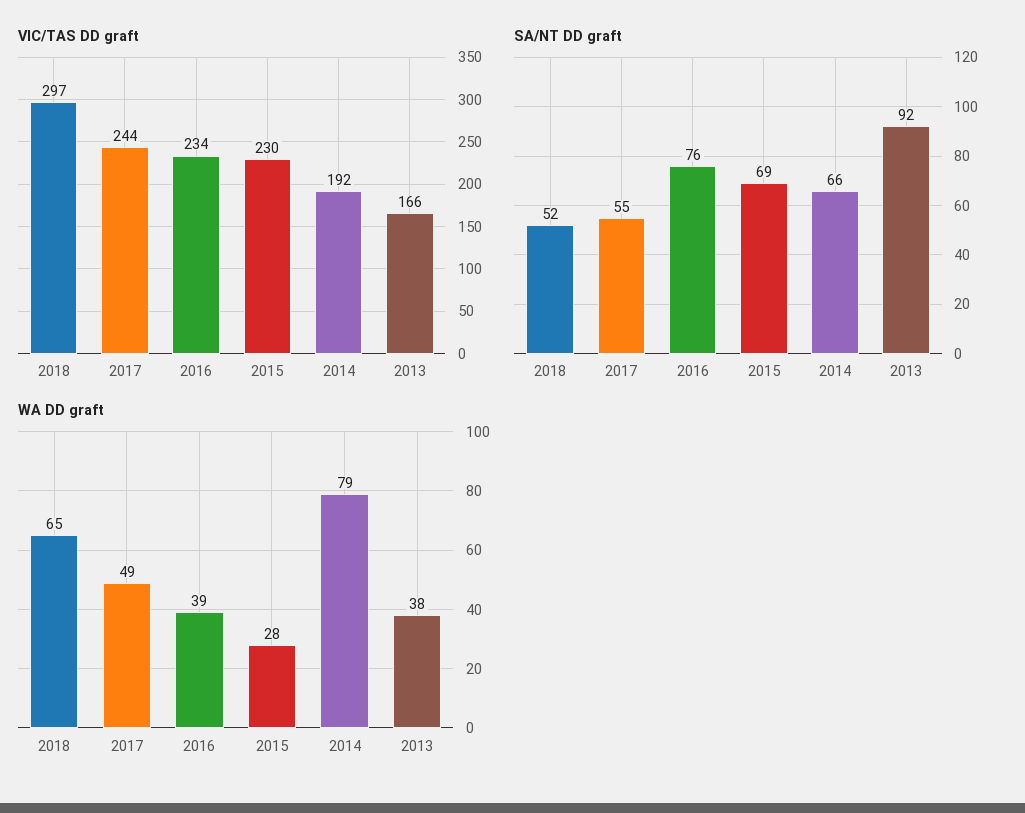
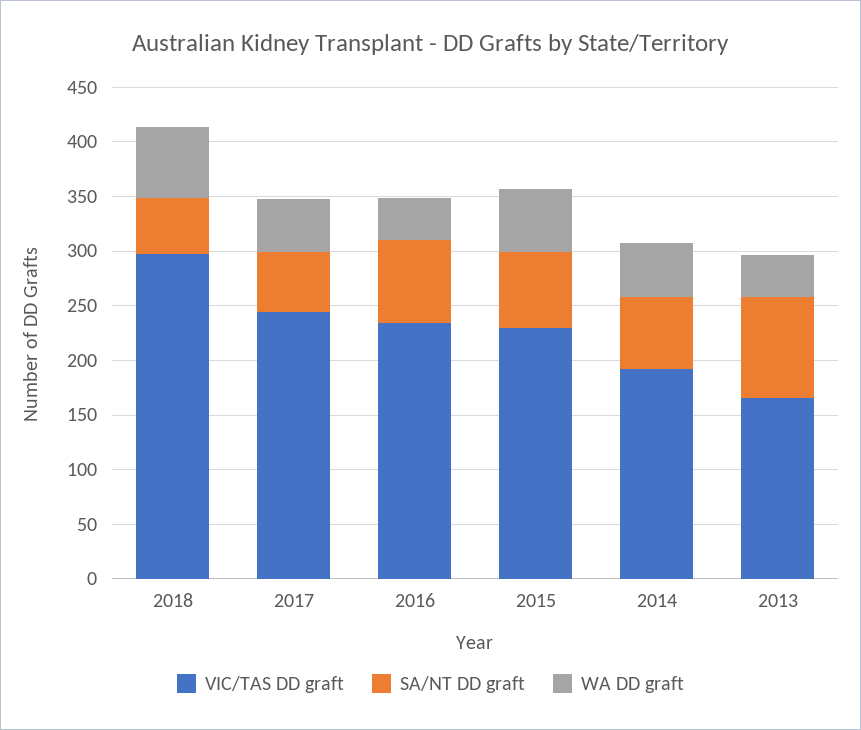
  {
    "VIC/TAS DD graft": {
      "2018": 297,
      "2017": 244,
      "2016": 234,
      "2015": 230,
      "2014": 192,
      "2013": 166
    },
    "SA/NT DD graft": {
      "2018": 52,
      "2017": 55,
      "2016": 76,
      "2015": 69,
      "2014": 66,
      "2013": 92
    },
    "WA DD graft": {
      "2018": 65,
      "2017": 49,
      "2016": 39,
-     "2015": 28,
+     "2015": 60,
-     "2014": 79,
+     "2014": 50,
      "2013": 38
    }
  }

